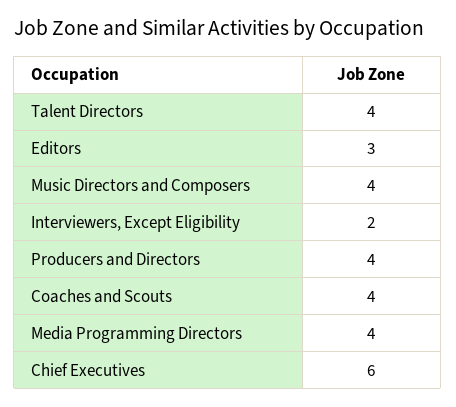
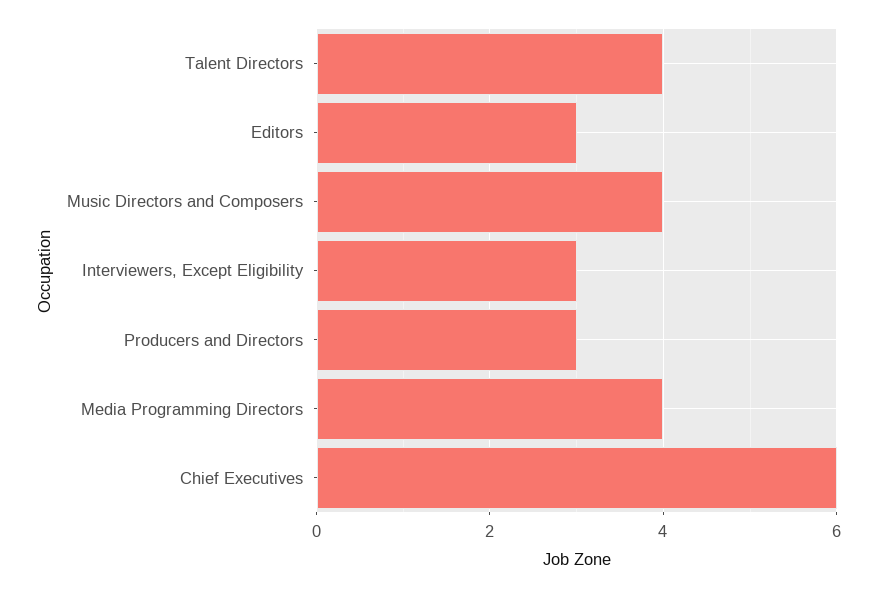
  {
    "Talent Directors": 4,
    "Editors": 3,
    "Music Directors and Composers": 4,
-   "Interviewers, Except Eligibility": 2,
+   "Interviewers, Except Eligibility": 3,
-   "Producers and Directors": 4,
+   "Producers and Directors": 3,
-   "Coaches and Scouts": 4,
    "Media Programming Directors": 4,
    "Chief Executives": 6
  }

